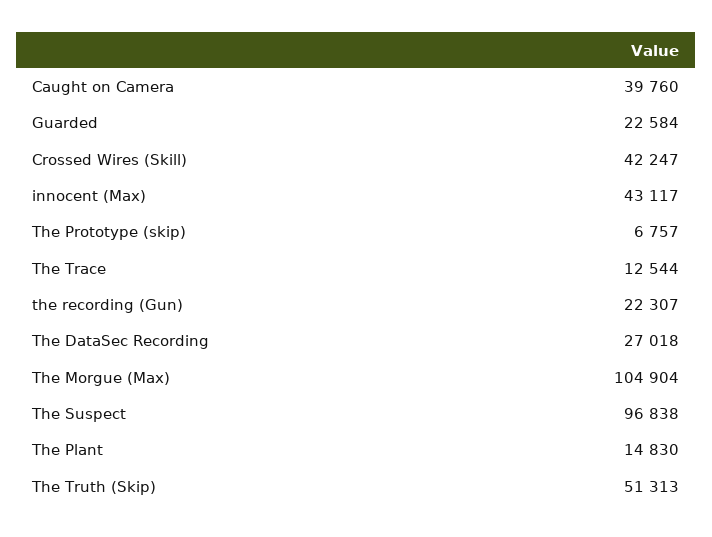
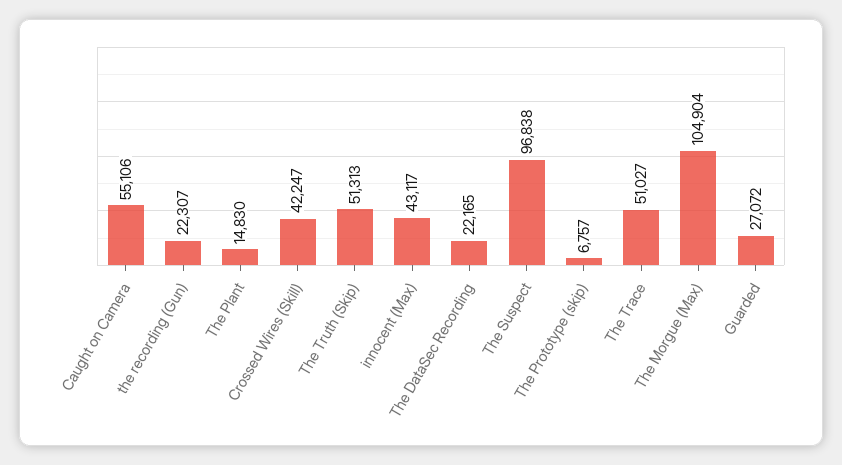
  {
-   "Caught on Camera": 39760,
+   "Caught on Camera": 55106,
-   "Guarded": 22584,
+   "Guarded": 27072,
    "Crossed Wires (Skill)": 42247,
    "innocent (Max)": 43117,
    "The Prototype (skip)": 6757,
-   "The Trace": 12544,
+   "The Trace": 51027,
    "the recording (Gun)": 22307,
-   "The DataSec Recording": 27018,
+   "The DataSec Recording": 22165,
    "The Morgue (Max)": 104904,
    "The Suspect": 96838,
    "The Plant": 14830,
    "The Truth (Skip)": 51313
  }

